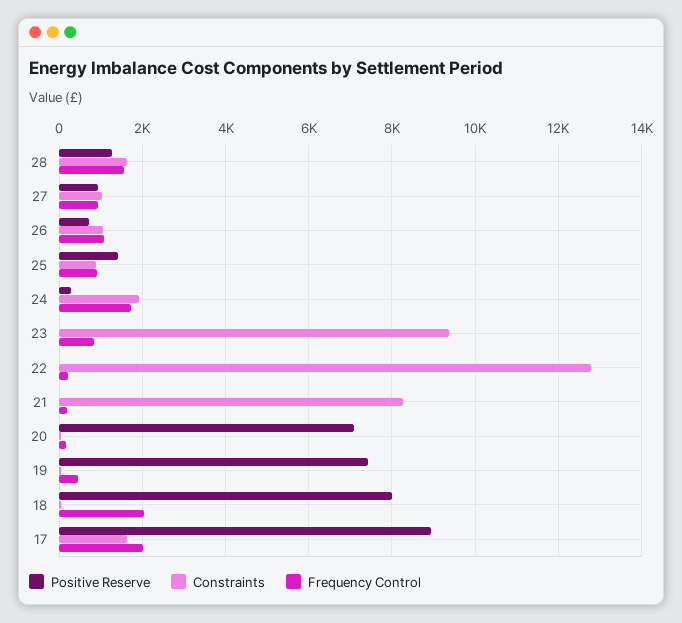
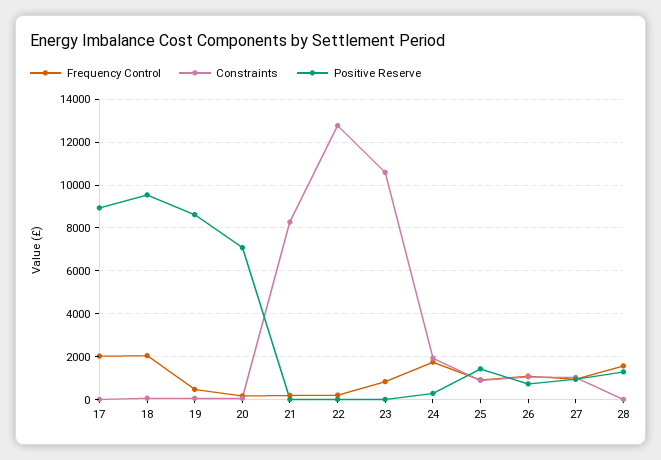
  {
    "Positive Reserve": {
      "28": 1200,
      "27": 1000,
      "26": 800,
      "25": 1400,
      "24": 200,
      "23": 0,
      "22": 0,
      "21": 0,
      "20": 7000,
-     "19": 7400,
+     "19": 8500,
-     "18": 8000,
+     "18": 9500,
      "17": 9000
    },
    "Constraints": {
-     "28": 1600,
+     "28": 0,
      "27": 1000,
      "26": 1000,
      "25": 800,
      "24": 2000,
-     "23": 9400,
+     "23": 10500,
      "22": 12800,
      "21": 8200,
      "20": 0,
      "19": 0,
      "18": 0,
-     "17": 1600
+     "17": 0
    },
    "Frequency Control": {
      "28": 1600,
      "27": 1000,
      "26": 1000,
      "25": 1000,
      "24": 1800,
      "23": 800,
      "22": 200,
      "21": 200,
      "20": 200,
      "19": 400,
      "18": 2000,
      "17": 2000
    }
  }

